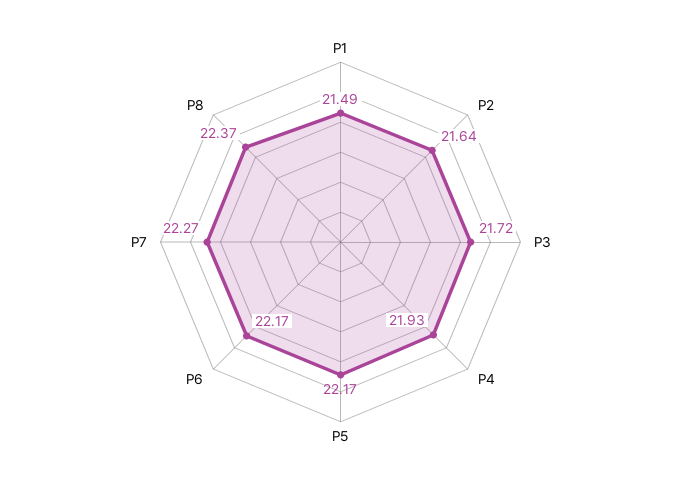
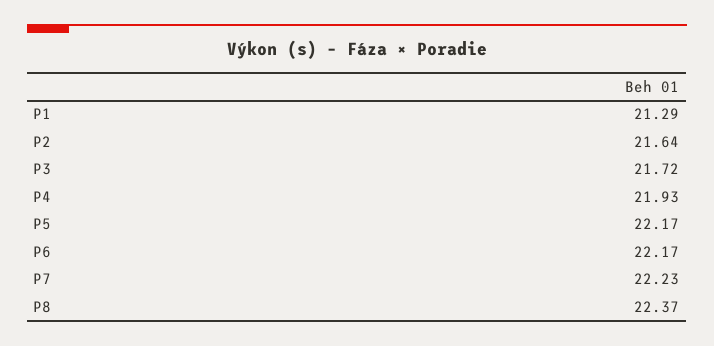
  {
-   "P1": 21.49,
+   "P1": 21.29,
    "P2": 21.64,
    "P3": 21.72,
    "P4": 21.93,
    "P5": 22.17,
    "P6": 22.17,
-   "P7": 22.27,
+   "P7": 22.23,
    "P8": 22.37
  }

